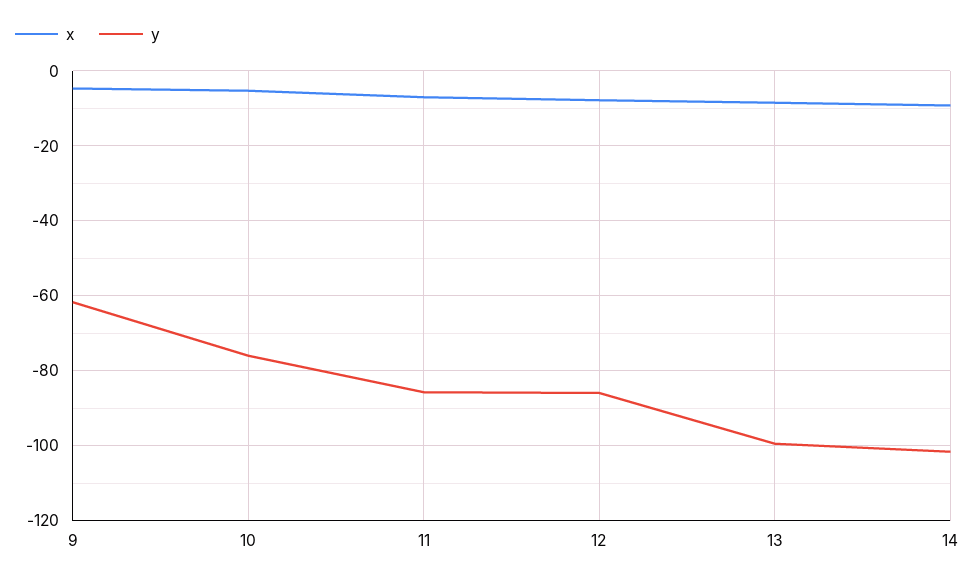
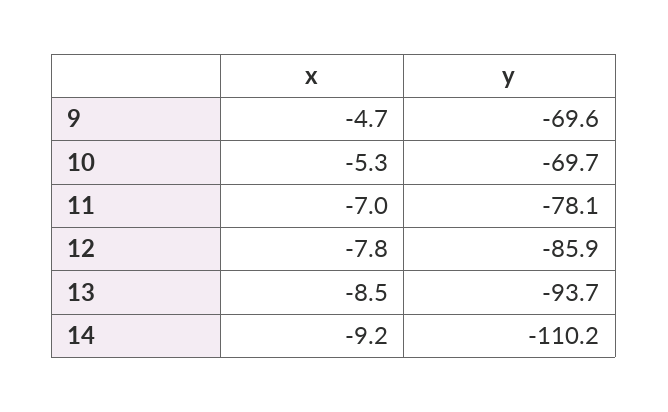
  {
    "x": {
      "9": -4.7,
      "10": -5.3,
      "11": -7,
      "12": -7.8,
      "13": -8.5,
      "14": -9.2
    },
    "y": {
-     "9": -62,
+     "9": -69.6,
-     "10": -76,
+     "10": -69.7,
-     "11": -86,
+     "11": -78.1,
      "12": -85.9,
-     "13": -100,
+     "13": -93.7,
-     "14": -102
+     "14": -110.2
    }
  }

